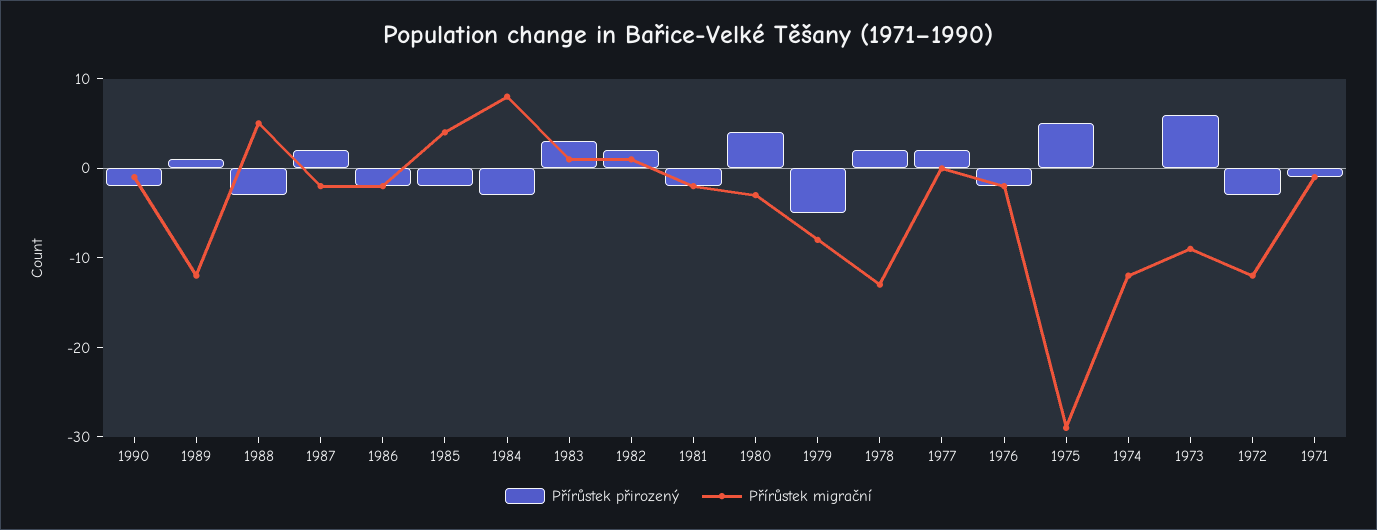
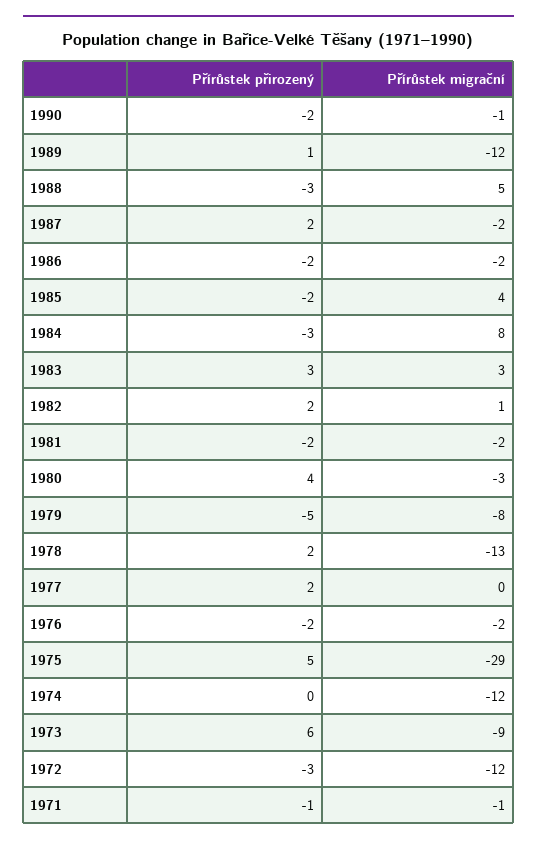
  {
    "Přírůstek přirozený": {
      "1990": -2,
      "1989": 1,
      "1988": -3,
      "1987": 2,
      "1986": -2,
      "1985": -2,
      "1984": -3,
      "1983": 3,
      "1982": 2,
      "1981": -2,
      "1980": 4,
      "1979": -5,
      "1978": 2,
      "1977": 2,
      "1976": -2,
      "1975": 5,
      "1974": 0,
      "1973": 6,
      "1972": -3,
      "1971": -1
    },
    "Přírůstek migrační": {
      "1990": -1,
      "1989": -12,
      "1988": 5,
      "1987": -2,
      "1986": -2,
      "1985": 4,
      "1984": 8,
-     "1983": 1,
+     "1983": 3,
      "1982": 1,
      "1981": -2,
      "1980": -3,
      "1979": -8,
      "1978": -13,
      "1977": 0,
      "1976": -2,
      "1975": -29,
      "1974": -12,
      "1973": -9,
      "1972": -12,
      "1971": -1
    }
  }

